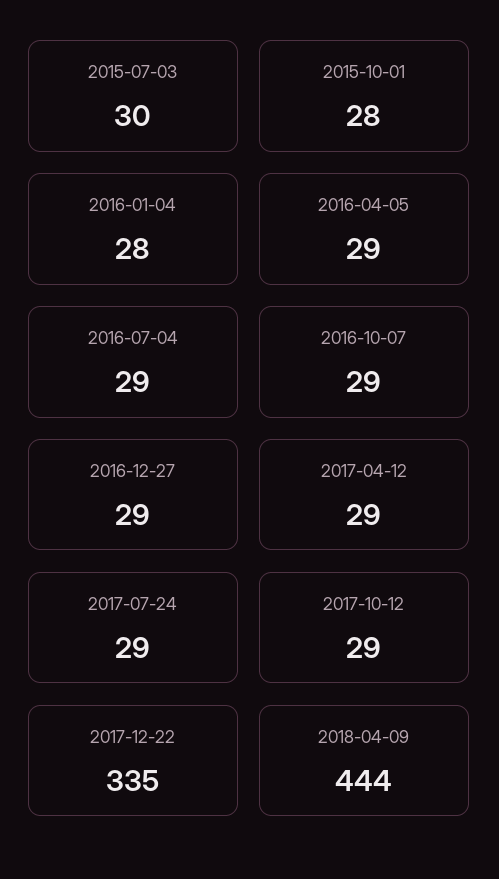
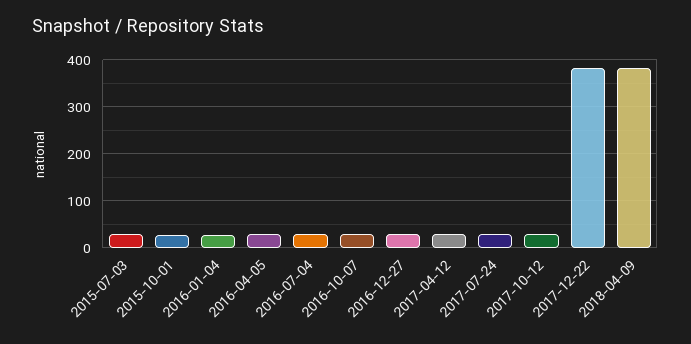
  {
    "2015-07-03": 30,
    "2015-10-01": 28,
    "2016-01-04": 28,
    "2016-04-05": 29,
    "2016-07-04": 29,
    "2016-10-07": 29,
    "2016-12-27": 29,
    "2017-04-12": 29,
    "2017-07-24": 29,
    "2017-10-12": 29,
-   "2017-12-22": 335,
+   "2017-12-22": 380,
-   "2018-04-09": 444
+   "2018-04-09": 380
  }

